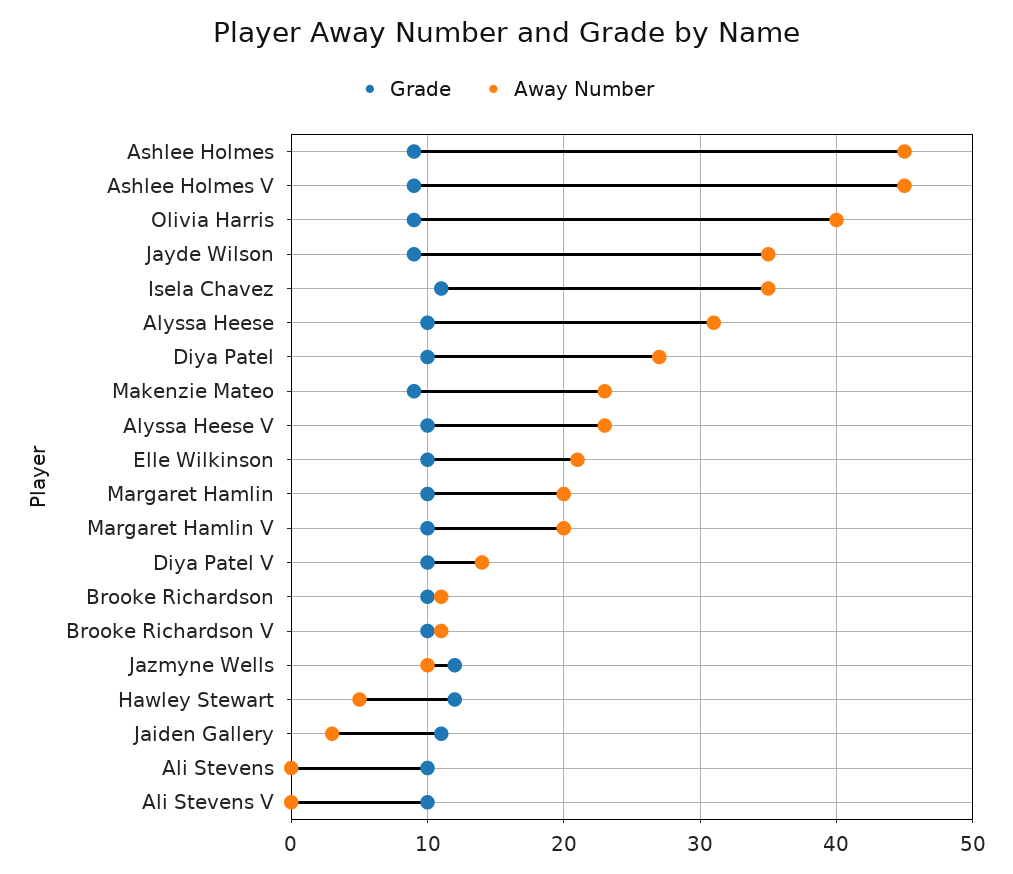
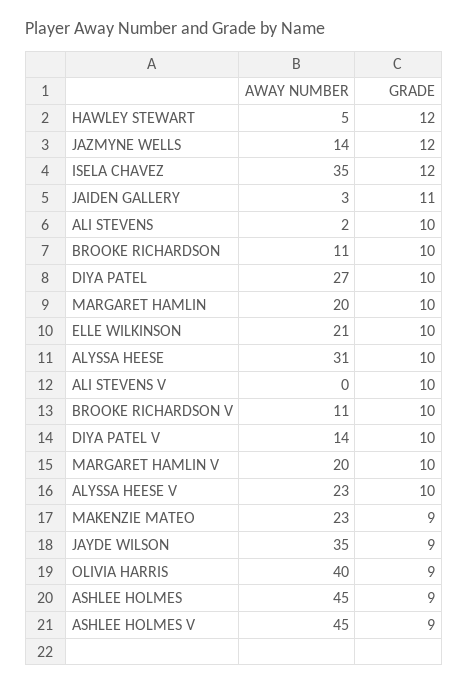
  {
    "Grade": {
      "Ashlee Holmes": 9,
      "Ashlee Holmes V": 9,
      "Olivia Harris": 9,
      "Jayde Wilson": 9,
-     "Isela Chavez": 11,
+     "Isela Chavez": 12,
      "Alyssa Heese": 10,
      "Diya Patel": 10,
      "Makenzie Mateo": 9,
      "Alyssa Heese V": 10,
      "Elle Wilkinson": 10,
      "Margaret Hamlin": 10,
      "Margaret Hamlin V": 10,
      "Diya Patel V": 10,
      "Brooke Richardson": 10,
      "Brooke Richardson V": 10,
      "Jazmyne Wells": 12,
      "Hawley Stewart": 12,
      "Jaiden Gallery": 11,
      "Ali Stevens": 10,
      "Ali Stevens V": 10
    },
    "Away Number": {
      "Ashlee Holmes": 45,
      "Ashlee Holmes V": 45,
      "Olivia Harris": 40,
      "Jayde Wilson": 35,
      "Isela Chavez": 35,
      "Alyssa Heese": 31,
      "Diya Patel": 27,
      "Makenzie Mateo": 23,
      "Alyssa Heese V": 23,
      "Elle Wilkinson": 21,
      "Margaret Hamlin": 20,
      "Margaret Hamlin V": 20,
      "Diya Patel V": 14,
      "Brooke Richardson": 11,
      "Brooke Richardson V": 11,
-     "Jazmyne Wells": 10,
+     "Jazmyne Wells": 14,
      "Hawley Stewart": 5,
      "Jaiden Gallery": 3,
-     "Ali Stevens": 0,
+     "Ali Stevens": 2,
      "Ali Stevens V": 0
    }
  }

